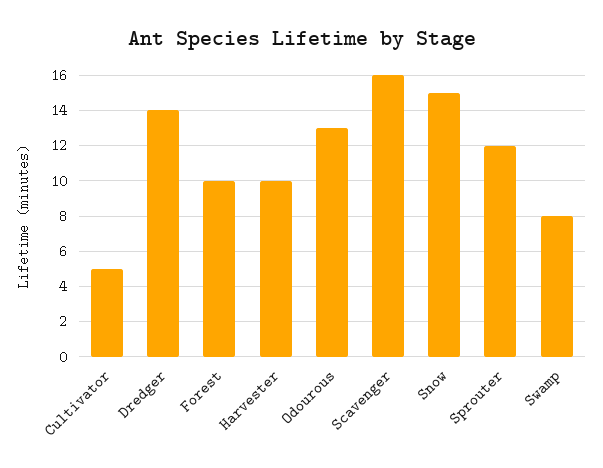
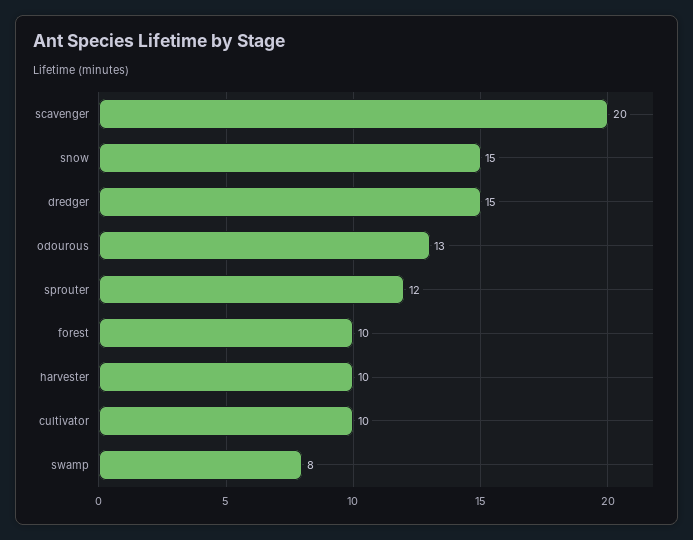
  {
-   "Cultivator": 5,
+   "Cultivator": 10,
-   "Dredger": 14,
+   "Dredger": 15,
    "Forest": 10,
    "Harvester": 10,
    "Odourous": 13,
-   "Scavenger": 16,
+   "Scavenger": 20,
    "Snow": 15,
    "Sprouter": 12,
    "Swamp": 8
  }

